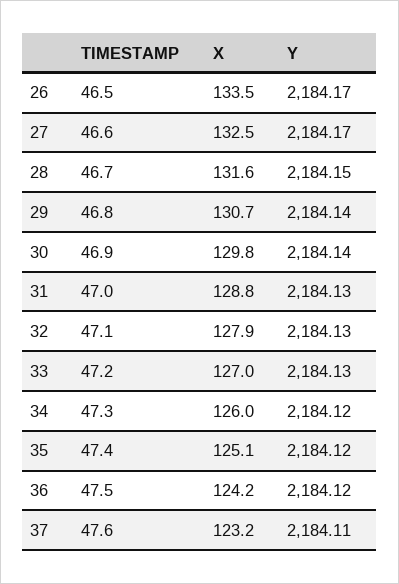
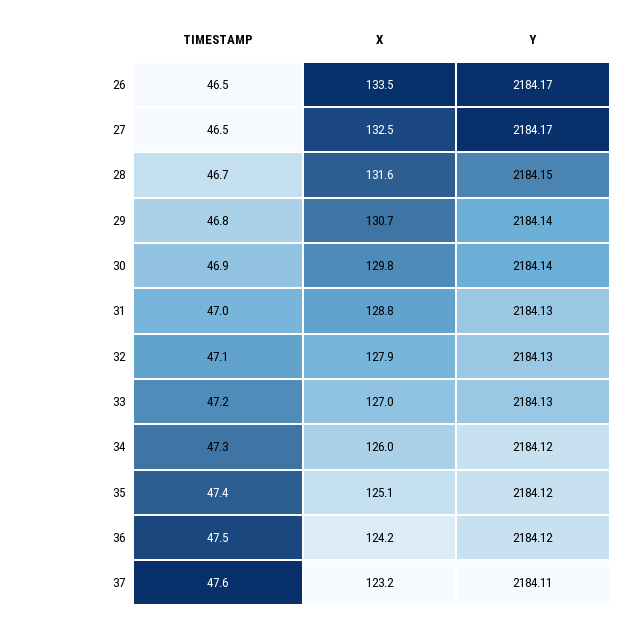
  {
    "TIMESTAMP": {
      "26": 46.5,
-     "27": 46.6,
+     "27": 46.5,
      "28": 46.7,
      "29": 46.8,
      "30": 46.9,
      "31": 47,
      "32": 47.1,
      "33": 47.2,
      "34": 47.3,
      "35": 47.4,
      "36": 47.5,
      "37": 47.6
    },
    "X": {
      "26": 133.5,
      "27": 132.5,
      "28": 131.6,
      "29": 130.7,
      "30": 129.8,
      "31": 128.8,
      "32": 127.9,
      "33": 127,
      "34": 126,
      "35": 125.1,
      "36": 124.2,
      "37": 123.2
    },
    "Y": {
      "26": 2184.17,
      "27": 2184.17,
      "28": 2184.15,
      "29": 2184.14,
      "30": 2184.14,
      "31": 2184.13,
      "32": 2184.13,
      "33": 2184.13,
      "34": 2184.12,
      "35": 2184.12,
      "36": 2184.12,
      "37": 2184.11
    }
  }

